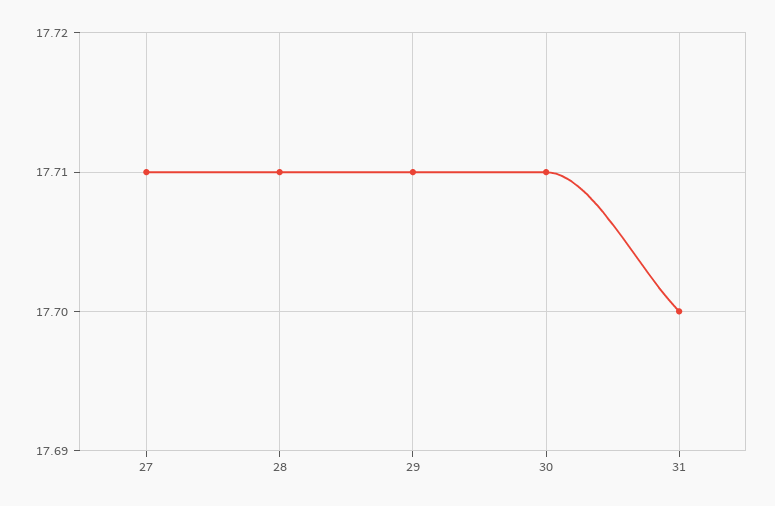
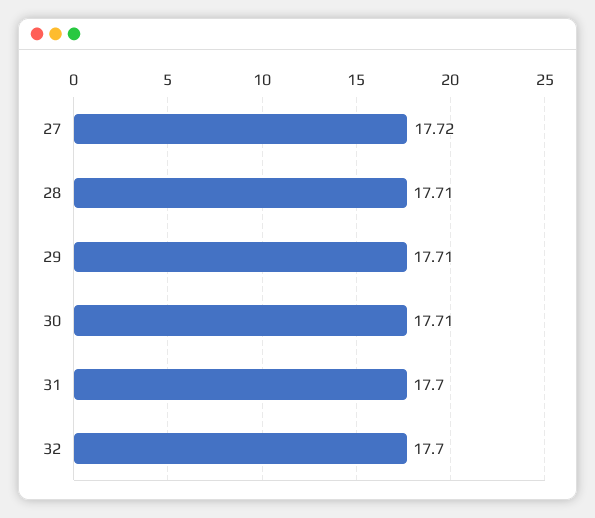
  {
-   "27": 17.71,
+   "27": 17.72,
    "28": 17.71,
    "29": 17.71,
    "30": 17.71,
-   "31": 17.7
+   "31": 17.7,
+   "32": 17.7
  }

